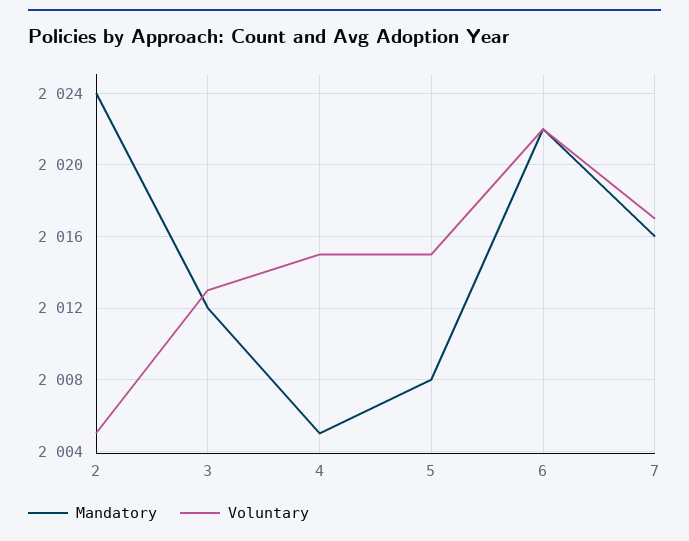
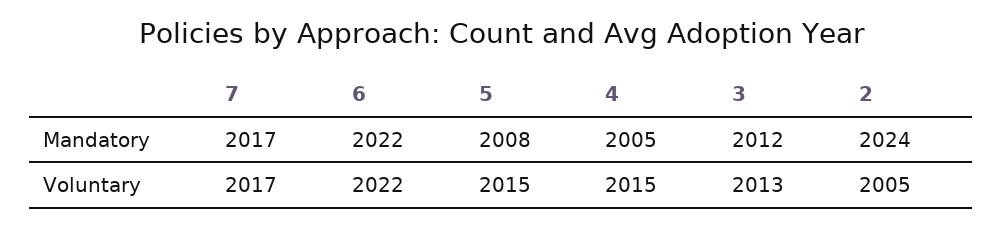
  {
    "Mandatory": {
      "2": 2024,
      "3": 2012,
      "4": 2005,
      "5": 2008,
      "6": 2022,
-     "7": 2016
+     "7": 2017
    },
    "Voluntary": {
      "2": 2005,
      "3": 2013,
      "4": 2015,
      "5": 2015,
      "6": 2022,
      "7": 2017
    }
  }

